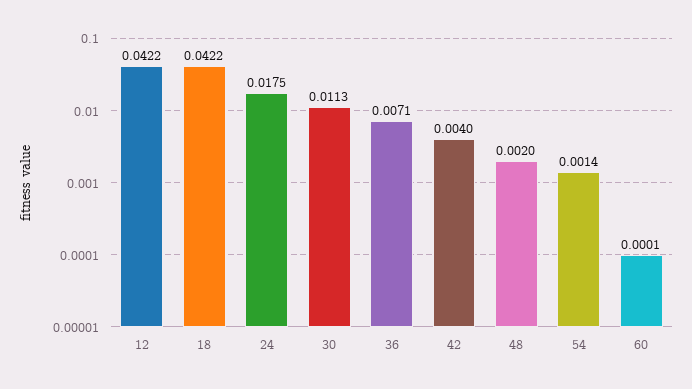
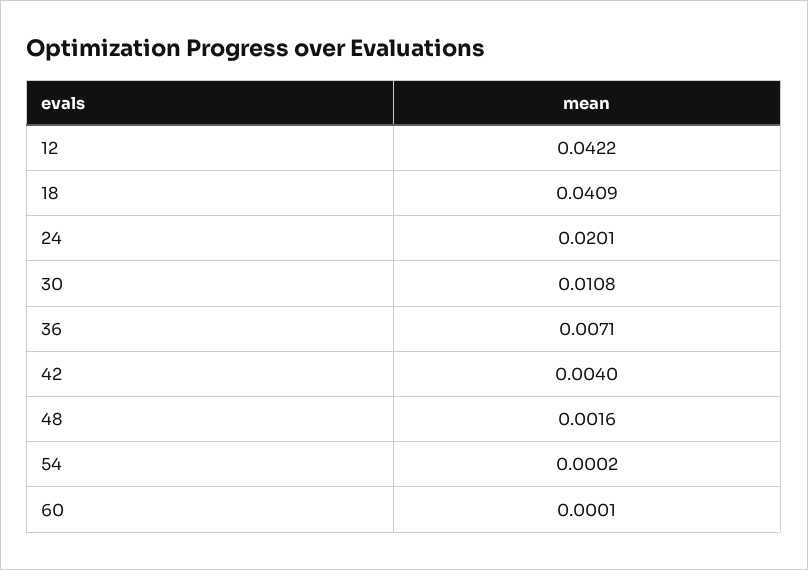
  {
    "12": 0.0422,
-   "18": 0.0422,
+   "18": 0.0409,
-   "24": 0.0175,
+   "24": 0.0201,
-   "30": 0.0113,
+   "30": 0.0108,
    "36": 0.0071,
    "42": 0.004,
-   "48": 0.002,
+   "48": 0.0016,
-   "54": 0.0014,
+   "54": 0.0002,
    "60": 0.0001
  }

